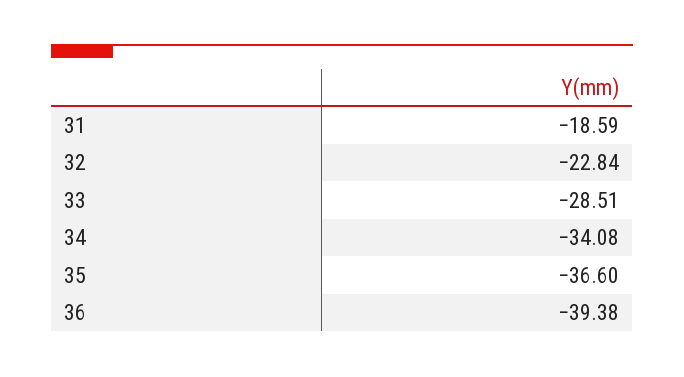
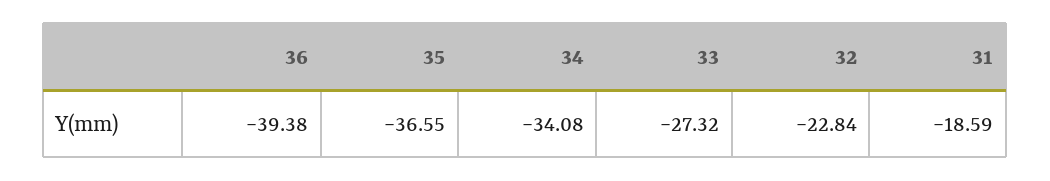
  {
    "31": -18.59,
    "32": -22.84,
-   "33": -28.51,
+   "33": -27.32,
    "34": -34.08,
-   "35": -36.6,
+   "35": -36.55,
    "36": -39.38
  }

